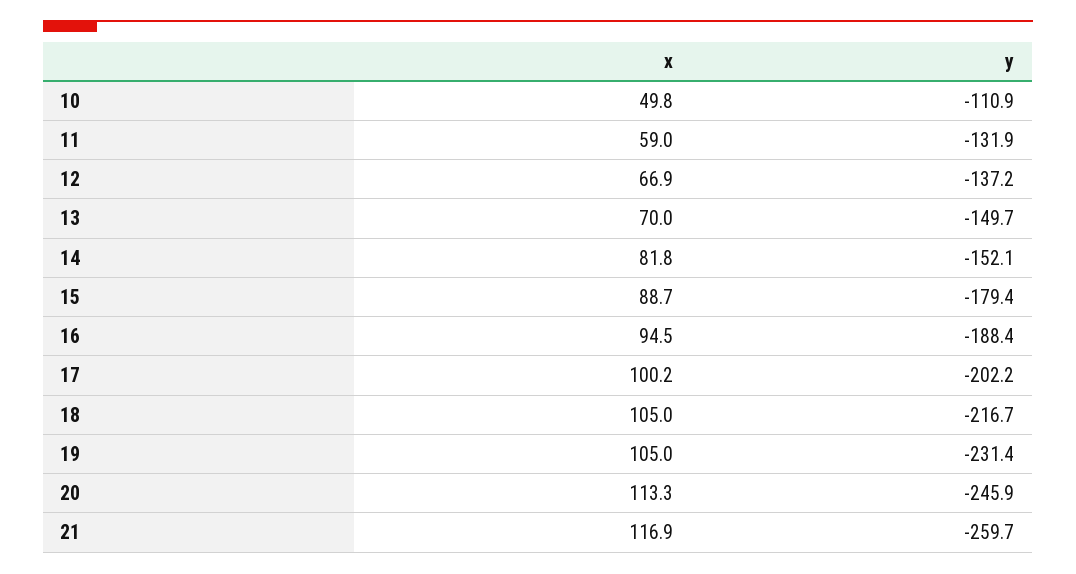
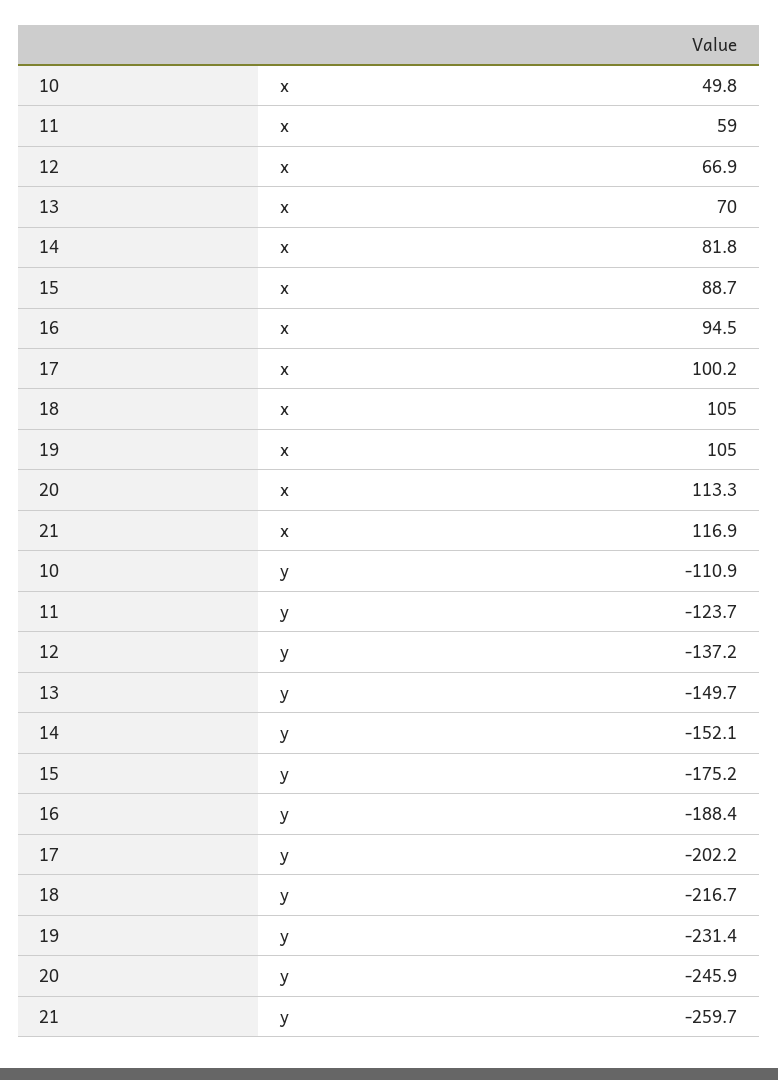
  {
    "x": {
      "10": 49.8,
      "11": 59,
      "12": 66.9,
      "13": 70,
      "14": 81.8,
      "15": 88.7,
      "16": 94.5,
      "17": 100.2,
      "18": 105,
      "19": 105,
      "20": 113.3,
      "21": 116.9
    },
    "y": {
      "10": -110.9,
-     "11": -131.9,
+     "11": -123.7,
      "12": -137.2,
      "13": -149.7,
      "14": -152.1,
-     "15": -179.4,
+     "15": -175.2,
      "16": -188.4,
      "17": -202.2,
      "18": -216.7,
      "19": -231.4,
      "20": -245.9,
      "21": -259.7
    }
  }

